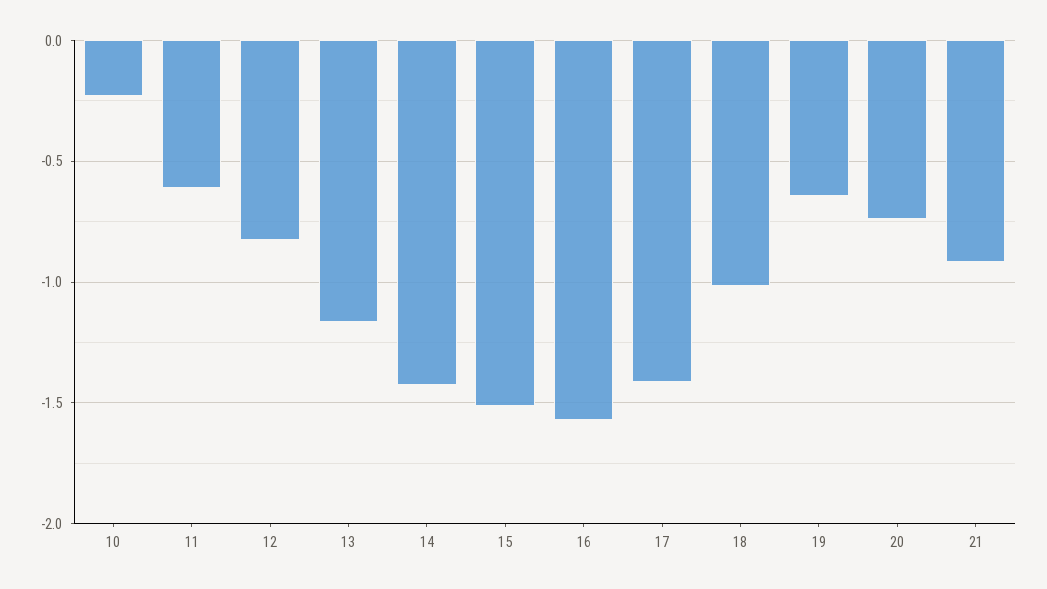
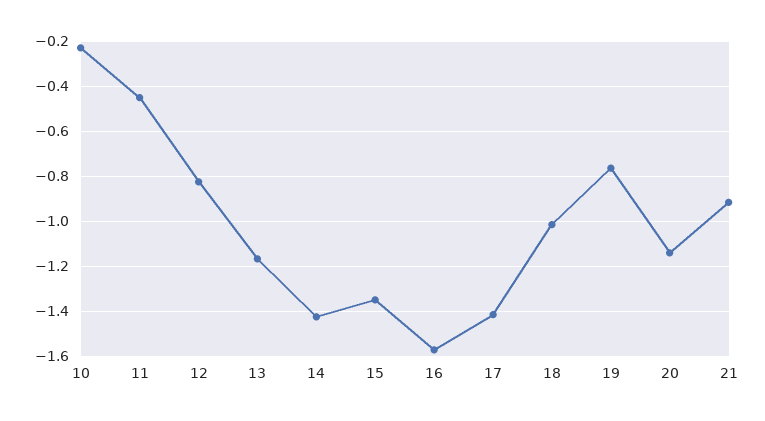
  {
    "10": -0.25,
-   "11": -0.6,
+   "11": -0.45,
    "12": -0.85,
    "13": -1.15,
    "14": -1.45,
-   "15": -1.5,
+   "15": -1.35,
    "16": -1.55,
    "17": -1.4,
    "18": -1,
-   "19": -0.65,
+   "19": -0.75,
-   "20": -0.75,
+   "20": -1.15,
    "21": -0.9
  }

